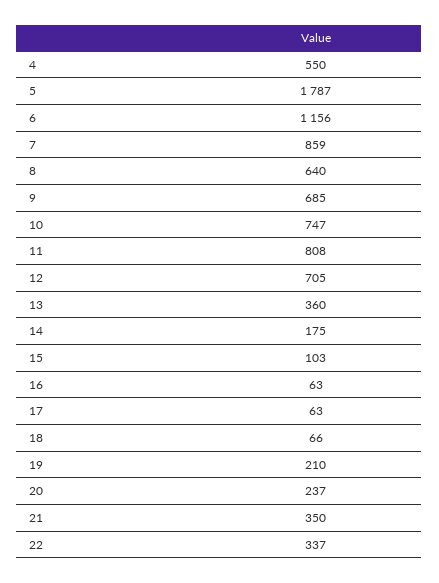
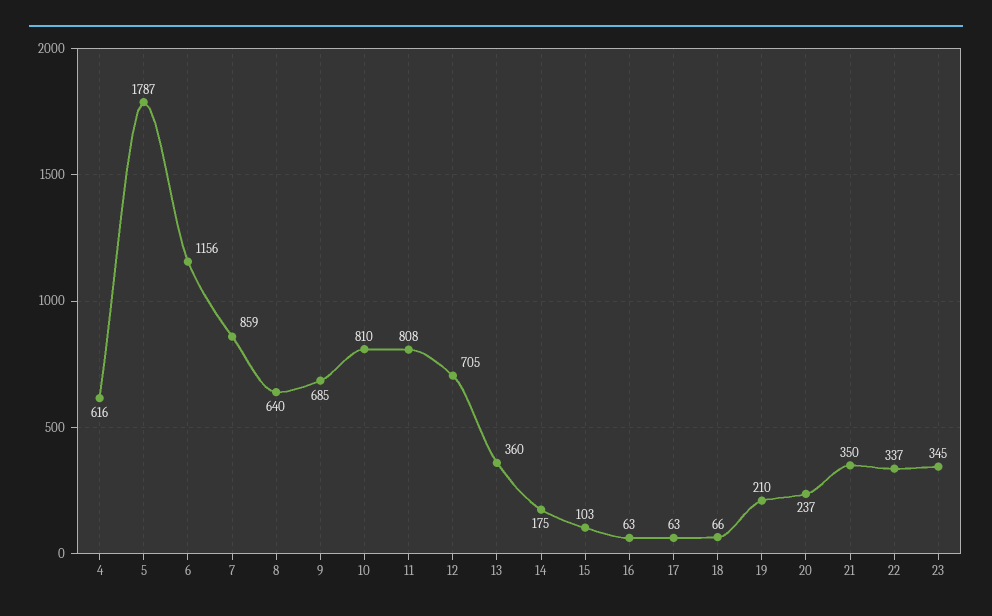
  {
-   "4": 550,
+   "4": 616,
    "5": 1787,
    "6": 1156,
    "7": 859,
    "8": 640,
    "9": 685,
-   "10": 747,
+   "10": 810,
    "11": 808,
    "12": 705,
    "13": 360,
    "14": 175,
    "15": 103,
    "16": 63,
    "17": 63,
    "18": 66,
    "19": 210,
    "20": 237,
    "21": 350,
-   "22": 337
+   "22": 337,
+   "23": 345
  }

